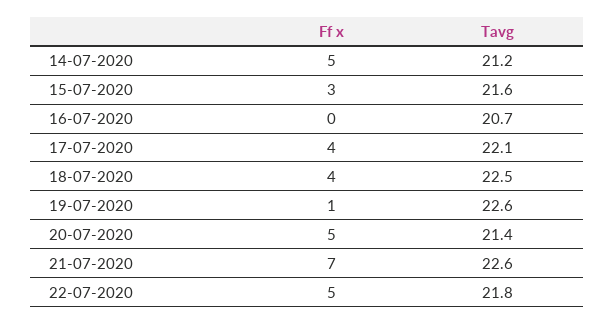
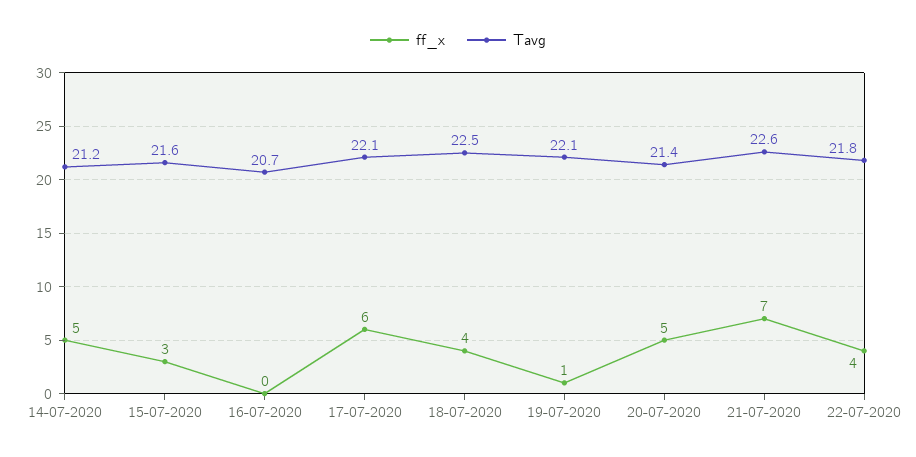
  {
    "Ff x": {
      "14-07-2020": 5,
      "15-07-2020": 3,
      "16-07-2020": 0,
-     "17-07-2020": 4,
+     "17-07-2020": 6,
      "18-07-2020": 4,
      "19-07-2020": 1,
      "20-07-2020": 5,
      "21-07-2020": 7,
-     "22-07-2020": 5
+     "22-07-2020": 4
    },
    "Tavg": {
      "14-07-2020": 21.2,
      "15-07-2020": 21.6,
      "16-07-2020": 20.7,
      "17-07-2020": 22.1,
      "18-07-2020": 22.5,
-     "19-07-2020": 22.6,
+     "19-07-2020": 22.1,
      "20-07-2020": 21.4,
      "21-07-2020": 22.6,
      "22-07-2020": 21.8
    }
  }

